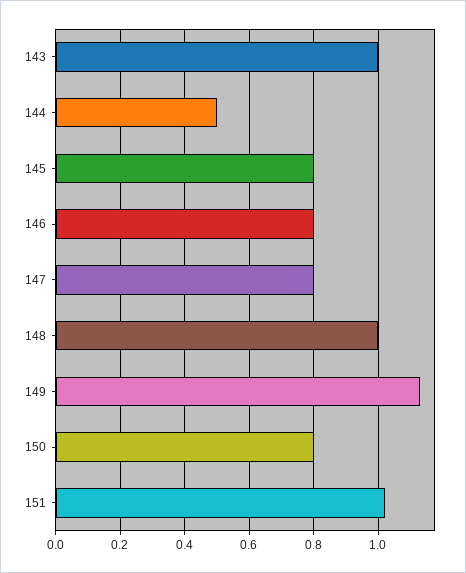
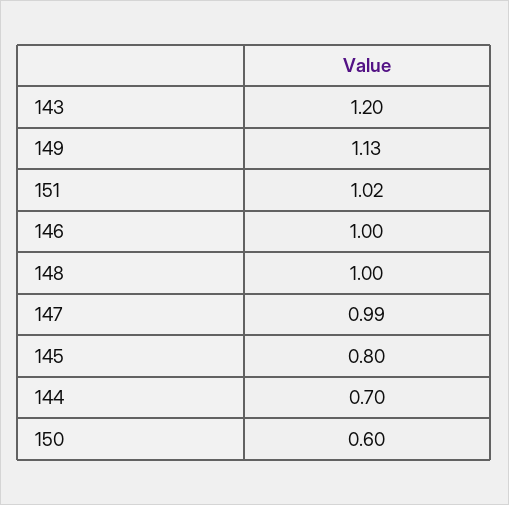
  {
-   "143": 1,
+   "143": 1.2,
-   "144": 0.5,
+   "144": 0.7,
    "145": 0.8,
-   "146": 0.8,
+   "146": 1,
-   "147": 0.8,
+   "147": 0.99,
    "148": 1,
    "149": 1.13,
-   "150": 0.8,
+   "150": 0.6,
    "151": 1.02
  }

